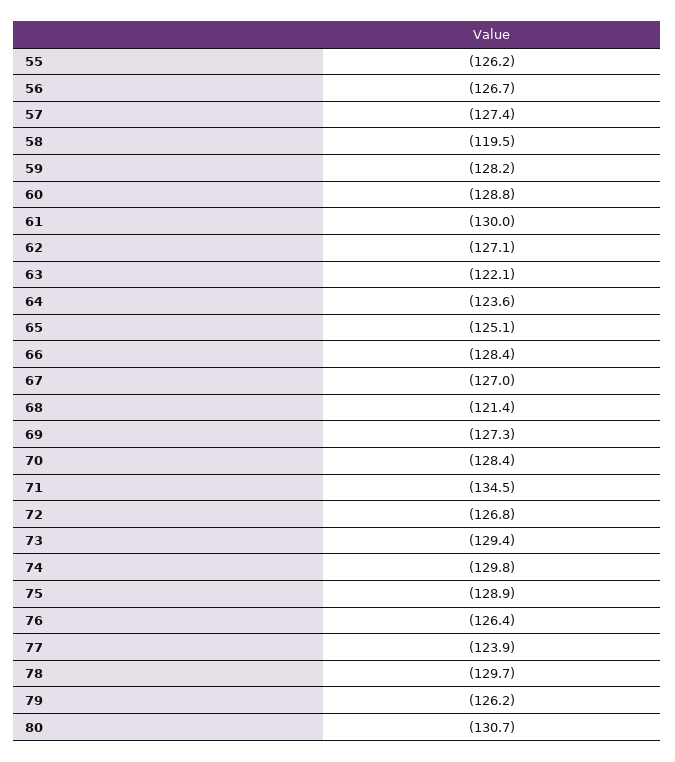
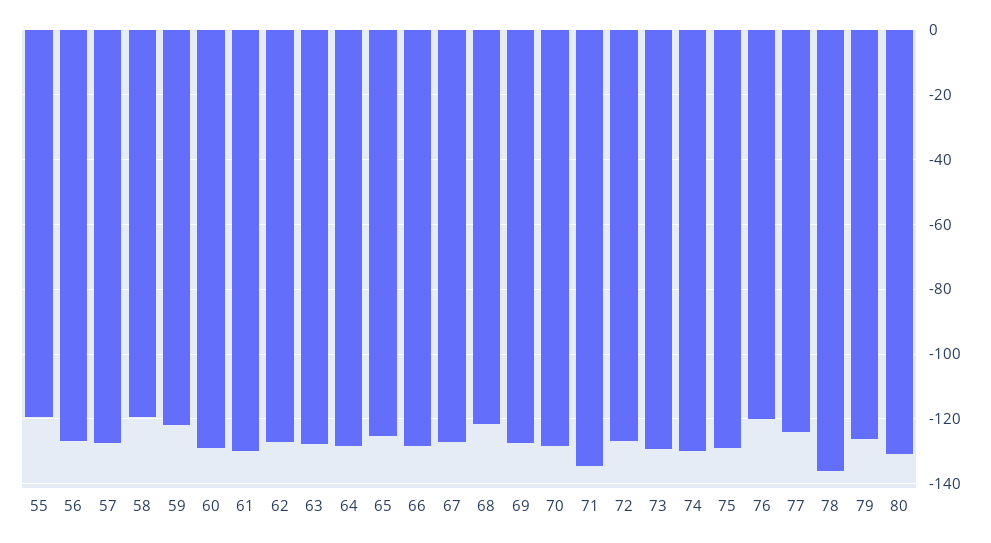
  {
-   "55": -126.2,
+   "55": -120,
    "56": -126.7,
    "57": -127.4,
    "58": -119.5,
-   "59": -128.2,
+   "59": -122,
    "60": -128.8,
    "61": -130,
    "62": -127.1,
-   "63": -122.1,
+   "63": -128,
-   "64": -123.6,
+   "64": -128,
    "65": -125.1,
    "66": -128.4,
    "67": -127,
    "68": -121.4,
    "69": -127.3,
    "70": -128.4,
    "71": -134.5,
    "72": -126.8,
    "73": -129.4,
    "74": -129.8,
    "75": -128.9,
-   "76": -126.4,
+   "76": -120,
    "77": -123.9,
-   "78": -129.7,
+   "78": -136,
    "79": -126.2,
    "80": -130.7
  }

